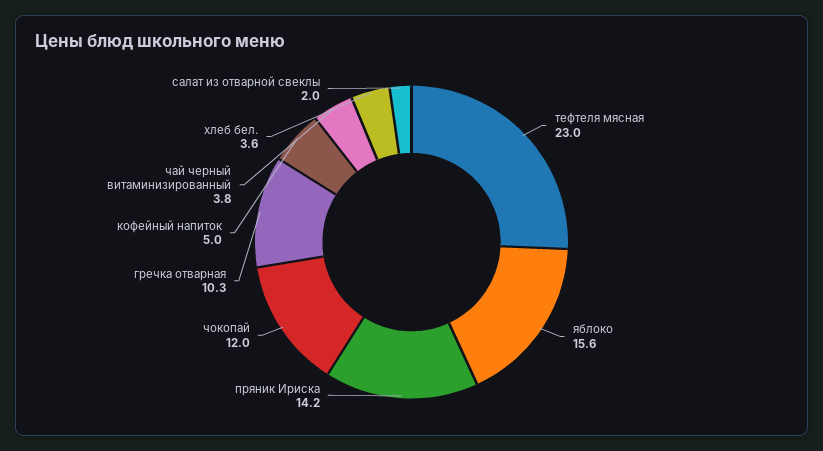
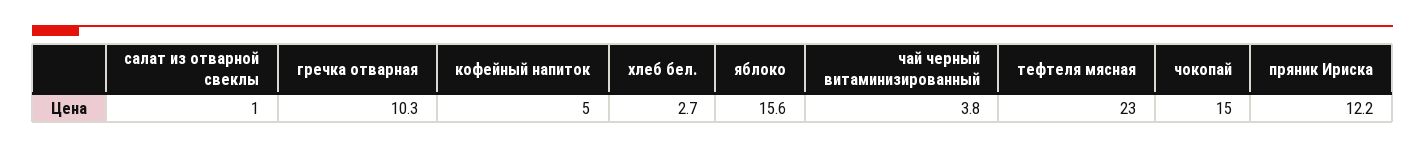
  {
    "тефтеля мясная": 23,
    "яблоко": 15.6,
-   "пряник Ириска": 14.2,
+   "пряник Ириска": 12.2,
-   "чокопай": 12,
+   "чокопай": 15,
    "гречка отварная": 10.3,
    "кофейный напиток": 5,
    "чай черный витаминизированный": 3.8,
-   "хлеб бел.": 3.6,
+   "хлеб бел.": 2.7,
-   "салат из отварной свеклы": 2
+   "салат из отварной свеклы": 1
  }

